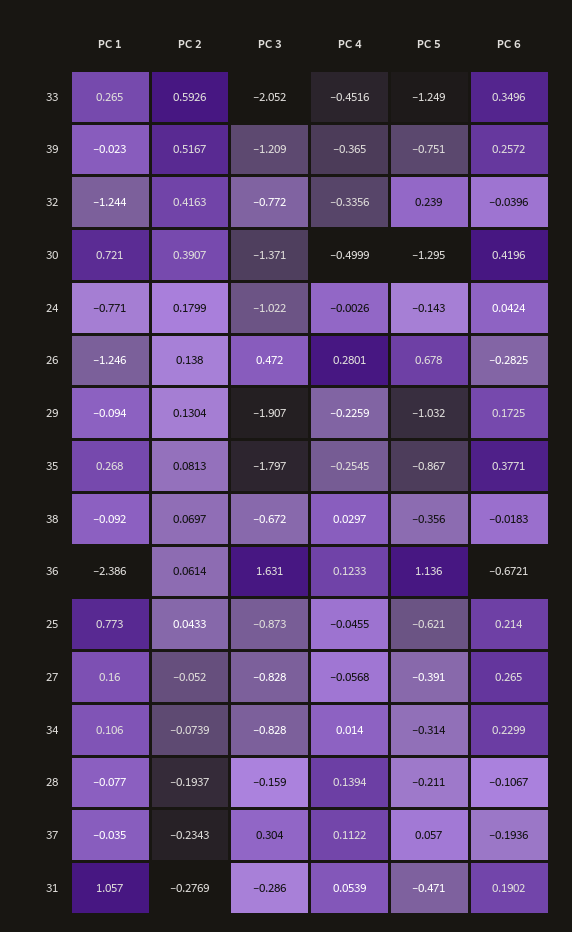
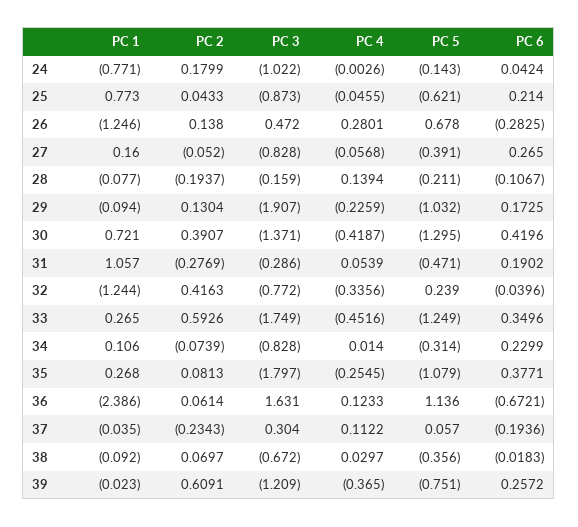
  {
    "PC 1": {
      "33": 0.265,
      "39": -0.023,
      "32": -1.244,
      "30": 0.721,
      "24": -0.771,
      "26": -1.246,
      "29": -0.094,
      "35": 0.268,
      "38": -0.092,
      "36": -2.386,
      "25": 0.773,
      "27": 0.16,
      "34": 0.106,
      "28": -0.077,
      "37": -0.035,
      "31": 1.057
    },
    "PC 2": {
      "33": 0.5926,
-     "39": 0.5167,
+     "39": 0.6091,
      "32": 0.4163,
      "30": 0.3907,
      "24": 0.1799,
      "26": 0.138,
      "29": 0.1304,
      "35": 0.0813,
      "38": 0.0697,
      "36": 0.0614,
      "25": 0.0433,
      "27": -0.052,
      "34": -0.0739,
      "28": -0.1937,
      "37": -0.2343,
      "31": -0.2769
    },
    "PC 3": {
-     "33": -2.052,
+     "33": -1.749,
      "39": -1.209,
      "32": -0.772,
      "30": -1.371,
      "24": -1.022,
      "26": 0.472,
      "29": -1.907,
      "35": -1.797,
      "38": -0.672,
      "36": 1.631,
      "25": -0.873,
      "27": -0.828,
      "34": -0.828,
      "28": -0.159,
      "37": 0.304,
      "31": -0.286
    },
    "PC 4": {
      "33": -0.4516,
      "39": -0.365,
      "32": -0.3356,
-     "30": -0.4999,
+     "30": -0.4187,
      "24": -0.0026,
      "26": 0.2801,
      "29": -0.2259,
      "35": -0.2545,
      "38": 0.0297,
      "36": 0.1233,
      "25": -0.0455,
      "27": -0.0568,
      "34": 0.014,
      "28": 0.1394,
      "37": 0.1122,
      "31": 0.0539
    },
    "PC 5": {
      "33": -1.249,
      "39": -0.751,
      "32": 0.239,
      "30": -1.295,
      "24": -0.143,
      "26": 0.678,
      "29": -1.032,
-     "35": -0.867,
+     "35": -1.079,
      "38": -0.356,
      "36": 1.136,
      "25": -0.621,
      "27": -0.391,
      "34": -0.314,
      "28": -0.211,
      "37": 0.057,
      "31": -0.471
    },
    "PC 6": {
      "33": 0.3496,
      "39": 0.2572,
      "32": -0.0396,
      "30": 0.4196,
      "24": 0.0424,
      "26": -0.2825,
      "29": 0.1725,
      "35": 0.3771,
      "38": -0.0183,
      "36": -0.6721,
      "25": 0.214,
      "27": 0.265,
      "34": 0.2299,
      "28": -0.1067,
      "37": -0.1936,
      "31": 0.1902
    }
  }

